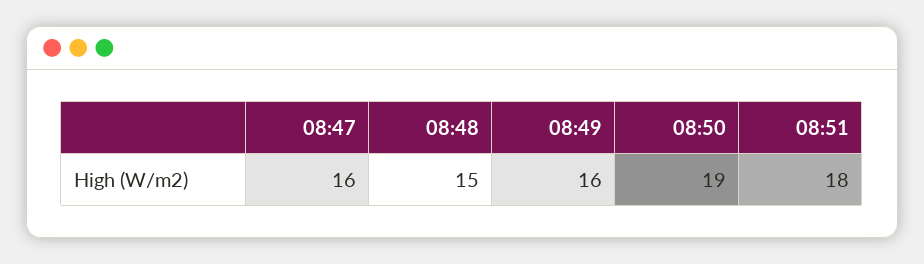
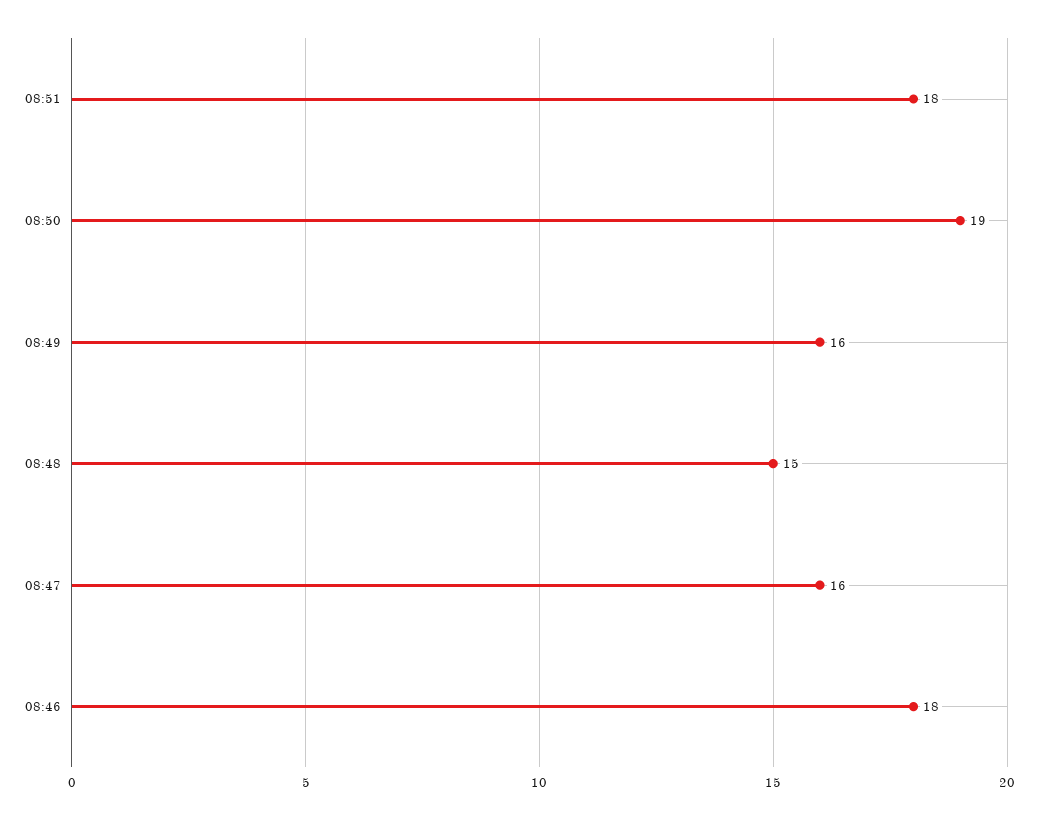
  {
    "08:47": 16,
    "08:48": 15,
    "08:49": 16,
    "08:50": 19,
-   "08:51": 18
+   "08:51": 18,
+   "08:46": 18
  }

